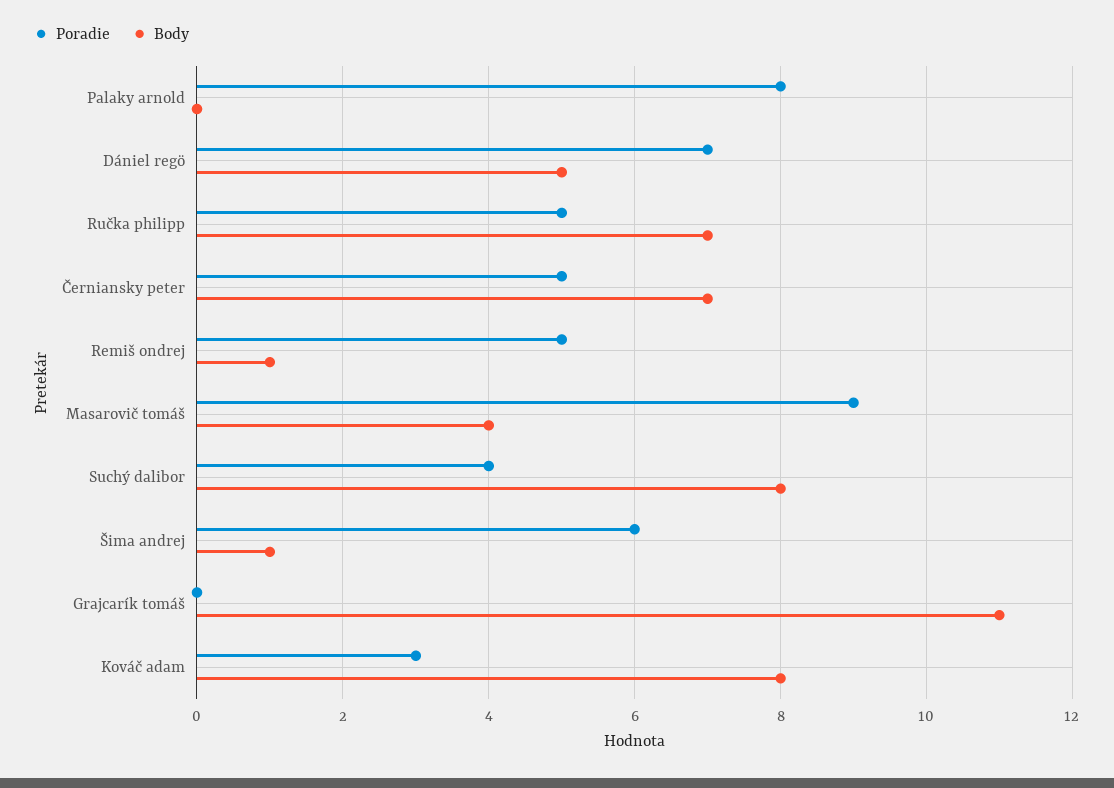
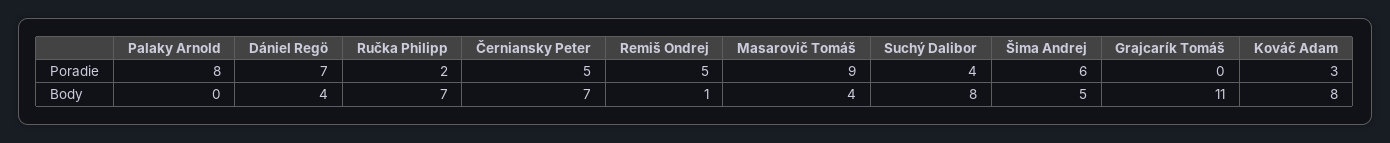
  {
    "Poradie": {
      "Palaky arnold": 8,
      "Dániel regö": 7,
-     "Ručka philipp": 5,
+     "Ručka philipp": 2,
      "Černiansky peter": 5,
      "Remiš ondrej": 5,
      "Masarovič tomáš": 9,
      "Suchý dalibor": 4,
      "Šima andrej": 6,
      "Grajcarík tomáš": 0,
      "Kováč adam": 3
    },
    "Body": {
      "Palaky arnold": 0,
-     "Dániel regö": 5,
+     "Dániel regö": 4,
      "Ručka philipp": 7,
      "Černiansky peter": 7,
      "Remiš ondrej": 1,
      "Masarovič tomáš": 4,
      "Suchý dalibor": 8,
-     "Šima andrej": 1,
+     "Šima andrej": 5,
      "Grajcarík tomáš": 11,
      "Kováč adam": 8
    }
  }

